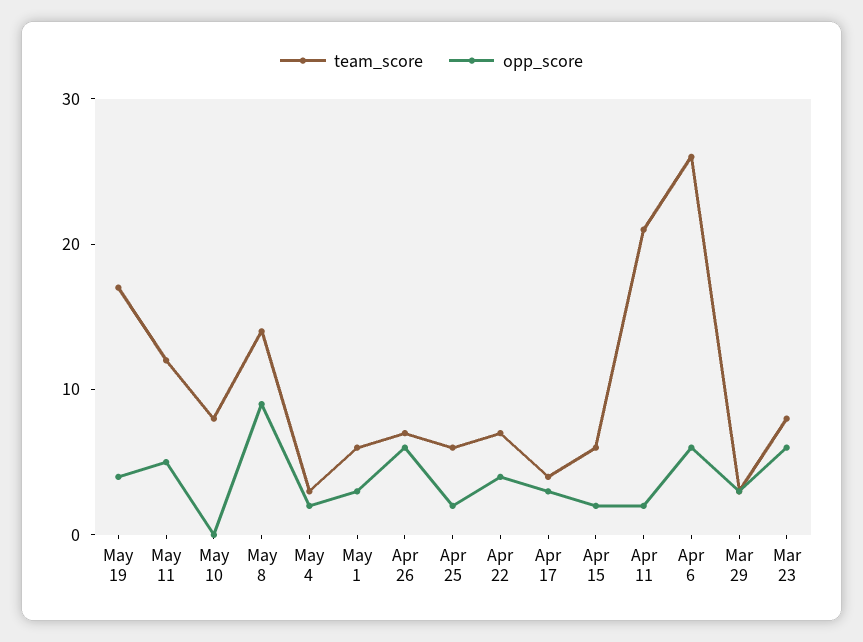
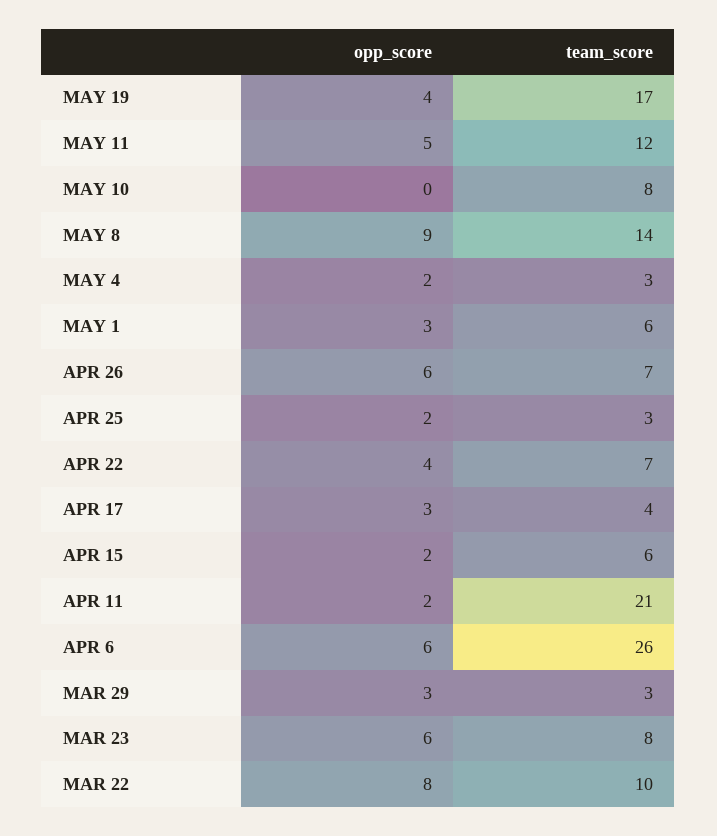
  {
    "team_score": {
      "May 19": 17,
      "May 11": 12,
      "May 10": 8,
      "May 8": 14,
      "May 4": 3,
      "May 1": 6,
      "Apr 26": 7,
-     "Apr 25": 6,
+     "Apr 25": 3,
      "Apr 22": 7,
      "Apr 17": 4,
      "Apr 15": 6,
      "Apr 11": 21,
      "Apr 6": 26,
      "Mar 29": 3,
-     "Mar 23": 8
+     "Mar 23": 8,
+     "MAR 22": 10
    },
    "opp_score": {
      "May 19": 4,
      "May 11": 5,
      "May 10": 0,
      "May 8": 9,
      "May 4": 2,
      "May 1": 3,
      "Apr 26": 6,
      "Apr 25": 2,
      "Apr 22": 4,
      "Apr 17": 3,
      "Apr 15": 2,
      "Apr 11": 2,
      "Apr 6": 6,
      "Mar 29": 3,
-     "Mar 23": 6
+     "Mar 23": 6,
+     "MAR 22": 8
    }
  }

